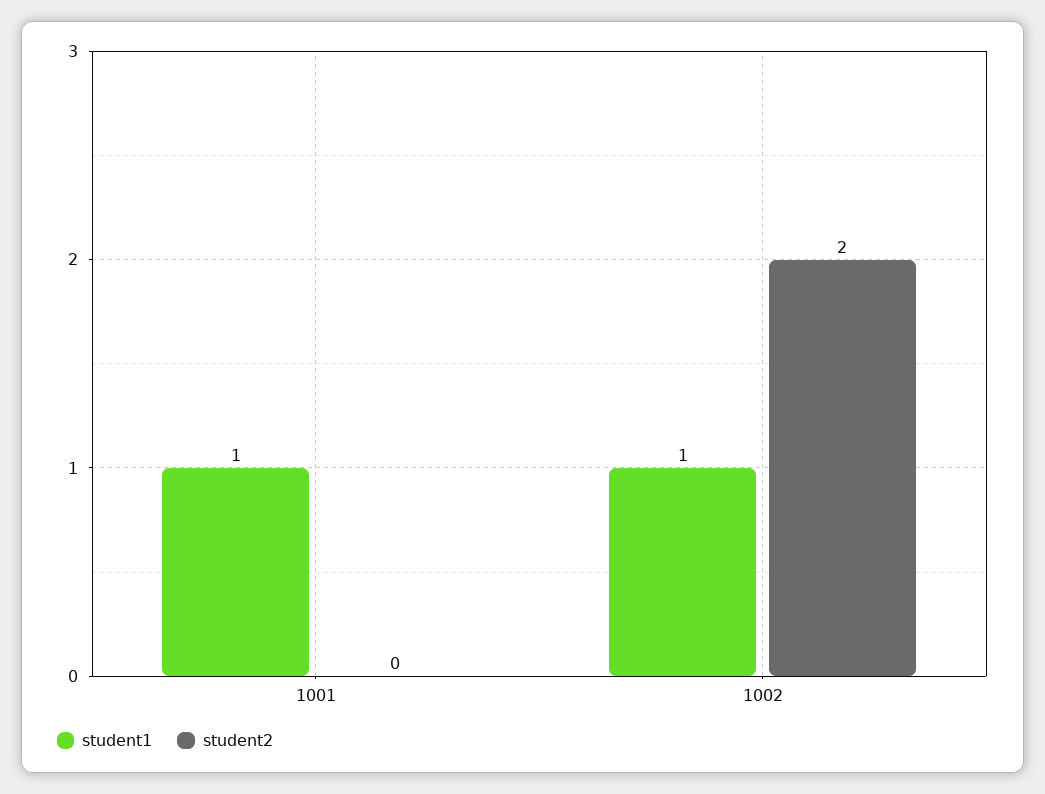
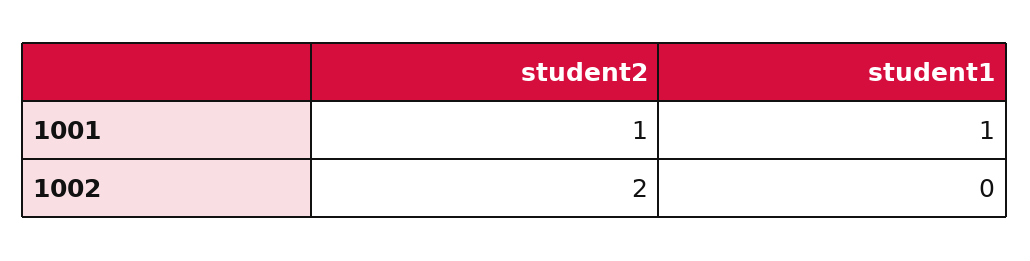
  {
    "student1": {
      "1001": 1,
-     "1002": 1
+     "1002": 0
    },
    "student2": {
-     "1001": 0,
+     "1001": 1,
      "1002": 2
    }
  }

